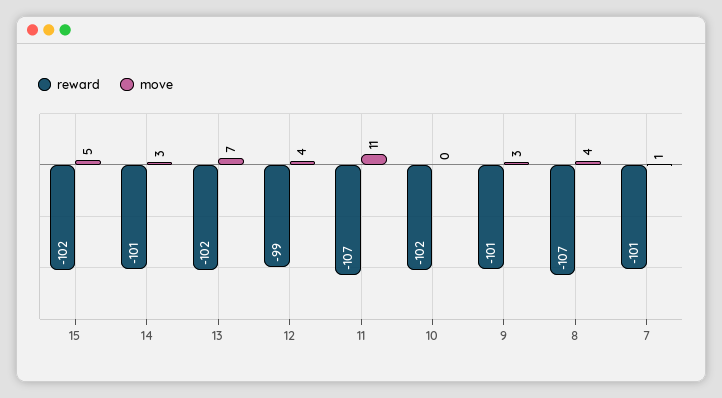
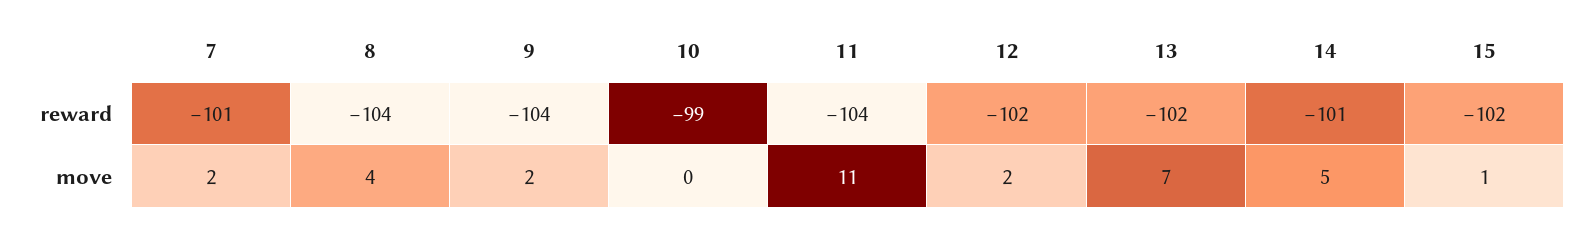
  {
    "reward": {
      "15": -102,
      "14": -101,
      "13": -102,
-     "12": -99,
+     "12": -102,
-     "11": -107,
+     "11": -104,
-     "10": -102,
+     "10": -99,
-     "9": -101,
+     "9": -104,
-     "8": -107,
+     "8": -104,
      "7": -101
    },
    "move": {
-     "15": 5,
+     "15": 1,
-     "14": 3,
+     "14": 5,
      "13": 7,
-     "12": 4,
+     "12": 2,
      "11": 11,
      "10": 0,
-     "9": 3,
+     "9": 2,
      "8": 4,
-     "7": 1
+     "7": 2
    }
  }

